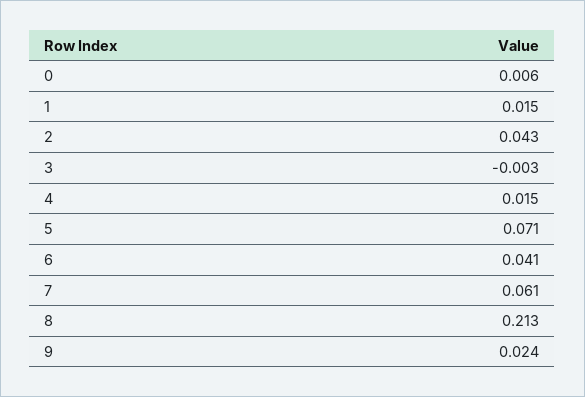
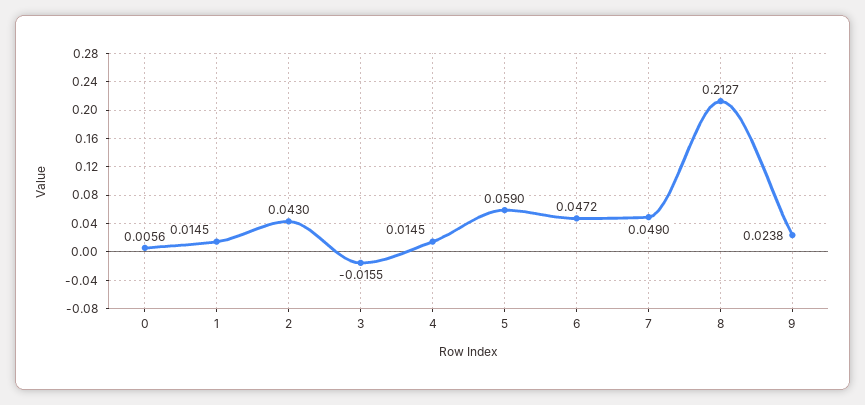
  {
    "0": 0.0056,
    "1": 0.0145,
    "2": 0.043,
-   "3": -0.003,
+   "3": -0.0155,
    "4": 0.0145,
-   "5": 0.071,
+   "5": 0.059,
-   "6": 0.041,
+   "6": 0.0472,
-   "7": 0.061,
+   "7": 0.049,
    "8": 0.2127,
    "9": 0.0238
  }

